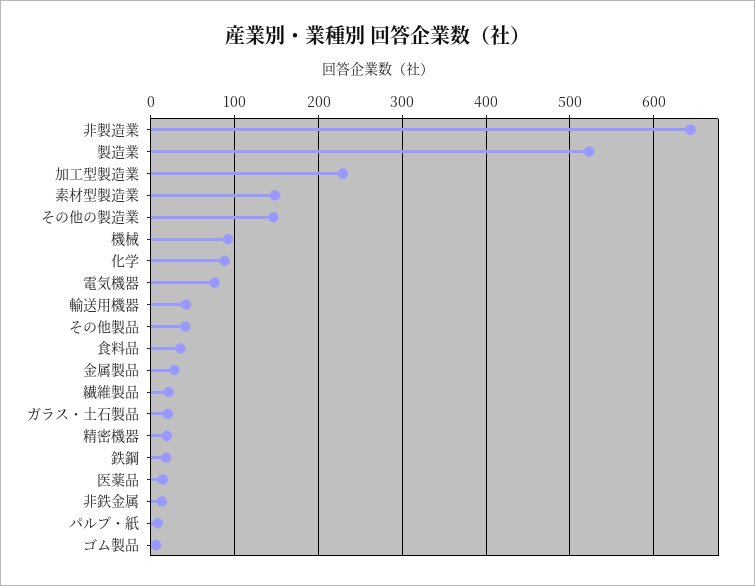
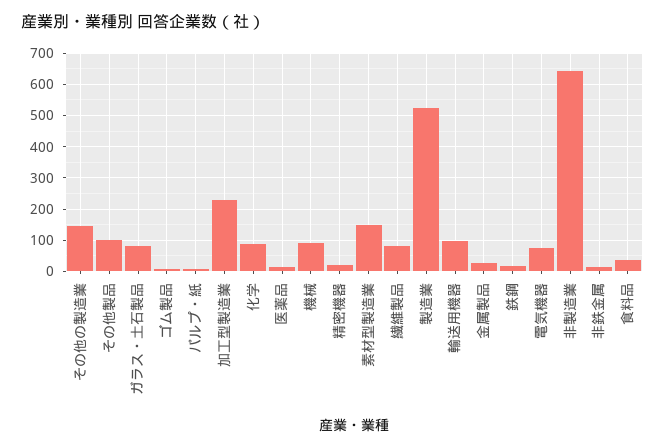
  {
    "非製造業": 640,
    "製造業": 520,
    "加工型製造業": 230,
    "素材型製造業": 150,
    "その他の製造業": 150,
    "機械": 90,
    "化学": 90,
    "電気機器": 80,
-   "輸送用機器": 40,
+   "輸送用機器": 100,
-   "その他製品": 40,
+   "その他製品": 100,
    "食料品": 40,
    "金属製品": 30,
-   "繊維製品": 20,
+   "繊維製品": 80,
-   "ガラス・土石製品": 20,
+   "ガラス・土石製品": 80,
    "精密機器": 20,
    "鉄鋼": 20,
    "医薬品": 10,
    "非鉄金属": 10,
    "パルプ・紙": 10,
    "ゴム製品": 10
  }

